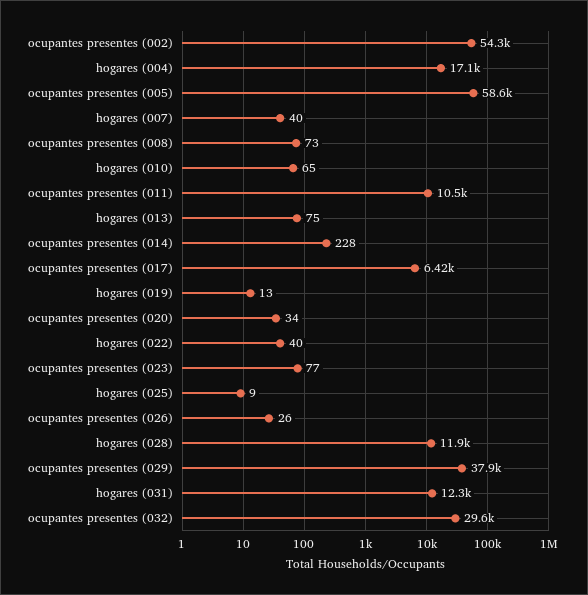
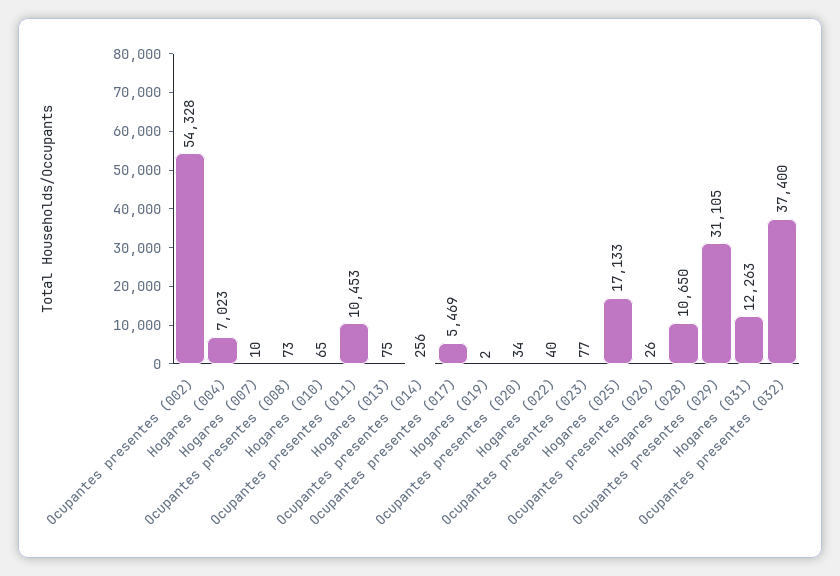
  {
    "ocupantes presentes (002)": 54328,
-   "hogares (004)": 17100,
+   "hogares (004)": 7023,
-   "ocupantes presentes (005)": 58600,
-   "hogares (007)": 40,
+   "hogares (007)": 10,
    "ocupantes presentes (008)": 73,
    "hogares (010)": 65,
    "ocupantes presentes (011)": 10453,
    "hogares (013)": 75,
-   "ocupantes presentes (014)": 228,
+   "ocupantes presentes (014)": 256,
-   "ocupantes presentes (017)": 6420,
+   "ocupantes presentes (017)": 5469,
-   "hogares (019)": 13,
+   "hogares (019)": 2,
    "ocupantes presentes (020)": 34,
    "hogares (022)": 40,
    "ocupantes presentes (023)": 77,
-   "hogares (025)": 9,
+   "hogares (025)": 17133,
    "ocupantes presentes (026)": 26,
-   "hogares (028)": 11900,
+   "hogares (028)": 10650,
-   "ocupantes presentes (029)": 37900,
+   "ocupantes presentes (029)": 31105,
    "hogares (031)": 12263,
-   "ocupantes presentes (032)": 29600
+   "ocupantes presentes (032)": 37400
  }

